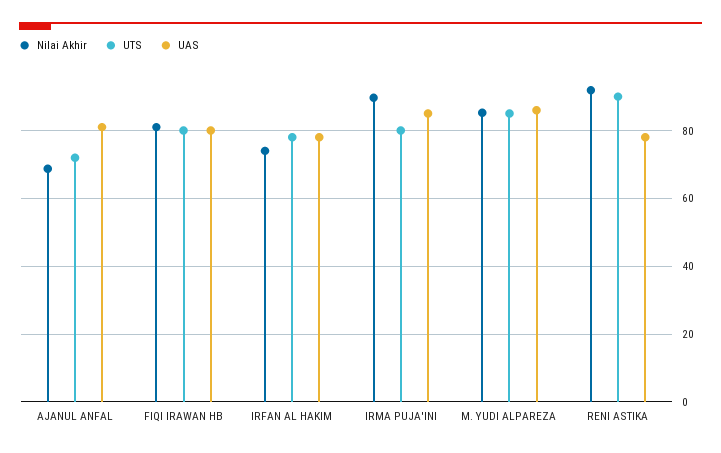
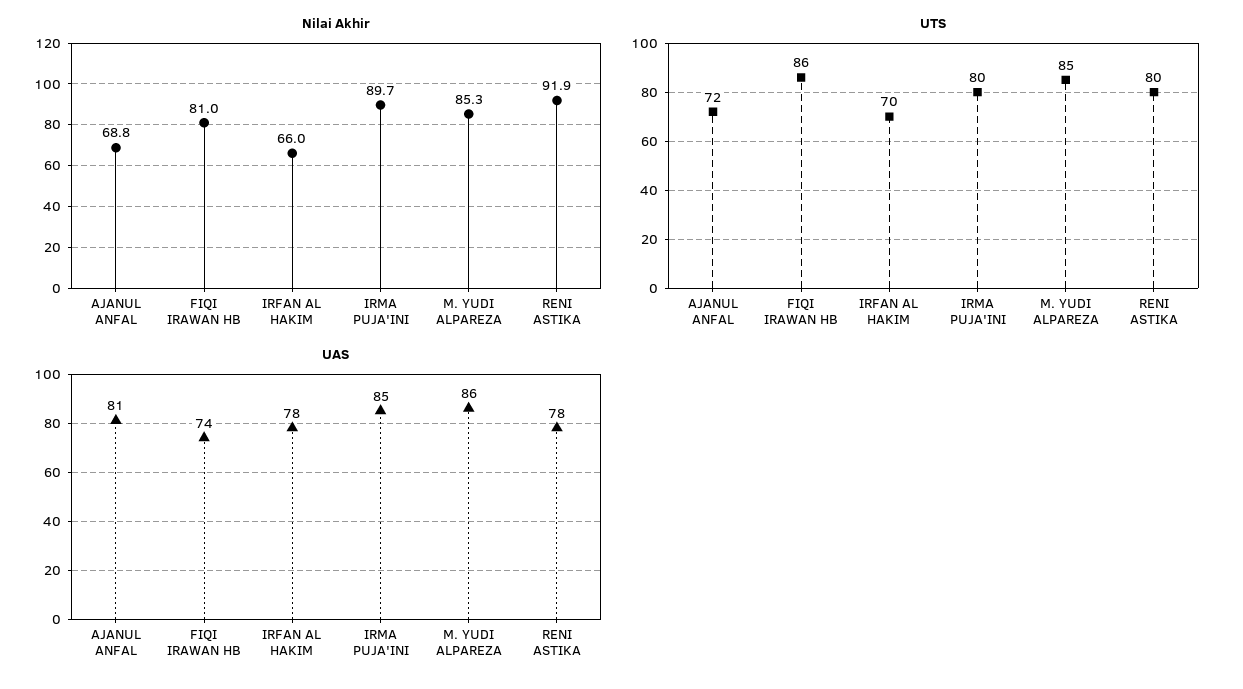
  {
    "Nilai Akhir": {
      "AJANUL ANFAL": 68.8,
      "FIQI IRAWAN HB": 81,
-     "IRFAN AL HAKIM": 74,
+     "IRFAN AL HAKIM": 66,
      "IRMA PUJA'INI": 89.7,
      "M. YUDI ALPAREZA": 85.3,
      "RENI ASTIKA": 91.9
    },
    "UTS": {
      "AJANUL ANFAL": 72,
-     "FIQI IRAWAN HB": 80,
+     "FIQI IRAWAN HB": 86,
-     "IRFAN AL HAKIM": 78,
+     "IRFAN AL HAKIM": 70,
      "IRMA PUJA'INI": 80,
      "M. YUDI ALPAREZA": 85,
-     "RENI ASTIKA": 90
+     "RENI ASTIKA": 80
    },
    "UAS": {
      "AJANUL ANFAL": 81,
-     "FIQI IRAWAN HB": 80,
+     "FIQI IRAWAN HB": 74,
      "IRFAN AL HAKIM": 78,
      "IRMA PUJA'INI": 85,
      "M. YUDI ALPAREZA": 86,
      "RENI ASTIKA": 78
    }
  }

